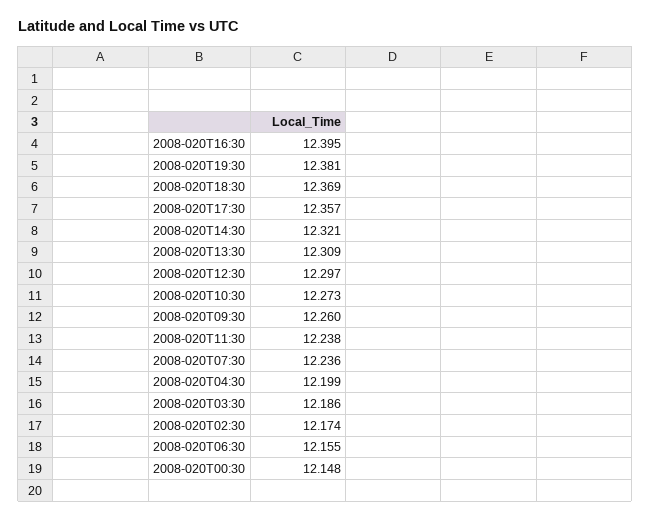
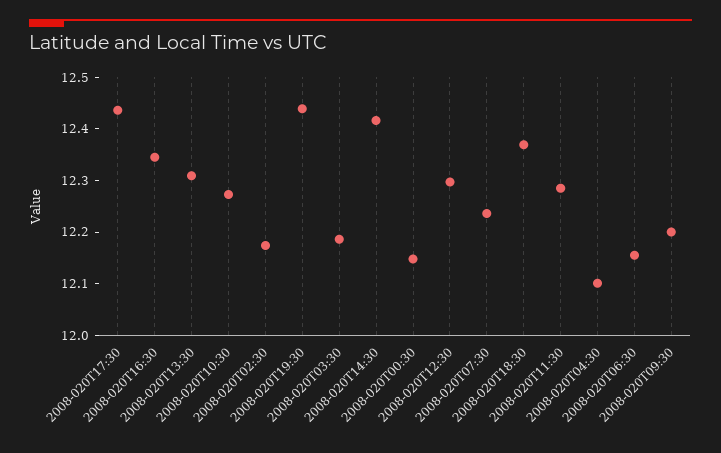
  {
-   "2008-020T16:30": 12.395,
+   "2008-020T16:30": 12.34,
-   "2008-020T19:30": 12.381,
+   "2008-020T19:30": 12.44,
    "2008-020T18:30": 12.369,
-   "2008-020T17:30": 12.357,
+   "2008-020T17:30": 12.44,
-   "2008-020T14:30": 12.321,
+   "2008-020T14:30": 12.42,
    "2008-020T13:30": 12.309,
    "2008-020T12:30": 12.297,
    "2008-020T10:30": 12.273,
-   "2008-020T09:30": 12.26,
+   "2008-020T09:30": 12.2,
-   "2008-020T11:30": 12.238,
+   "2008-020T11:30": 12.28,
    "2008-020T07:30": 12.236,
-   "2008-020T04:30": 12.199,
+   "2008-020T04:30": 12.1,
    "2008-020T03:30": 12.186,
    "2008-020T02:30": 12.174,
    "2008-020T06:30": 12.155,
    "2008-020T00:30": 12.148
  }

